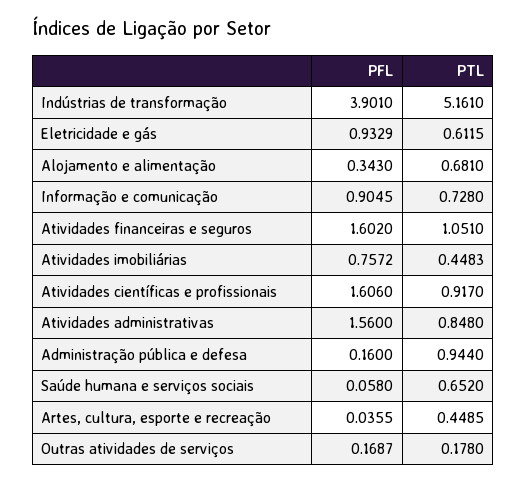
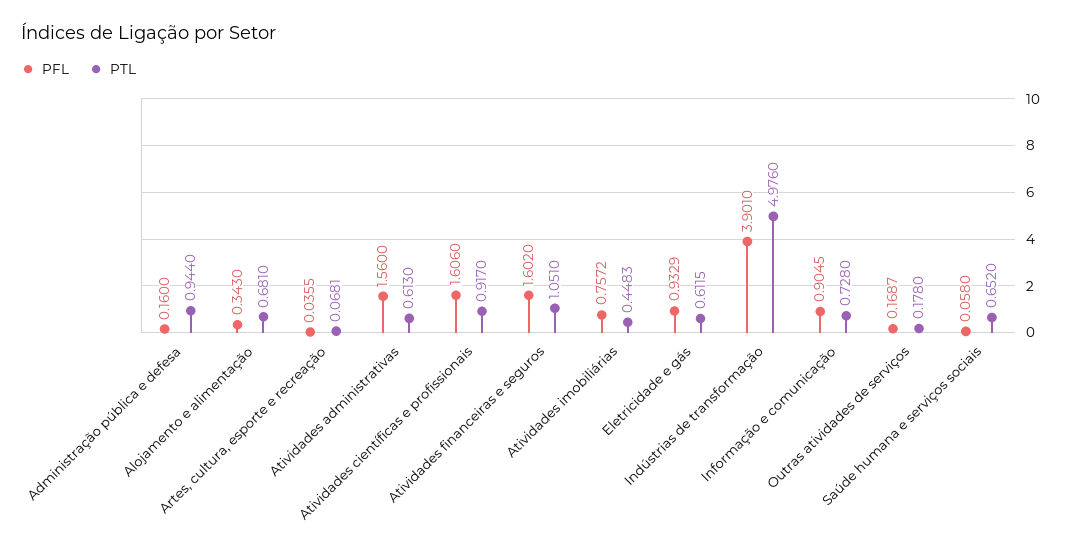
  {
    "PFL": {
      "Indústrias de transformação": 3.901,
      "Eletricidade e gás": 0.9329,
      "Alojamento e alimentação": 0.343,
      "Informação e comunicação": 0.9045,
      "Atividades financeiras e seguros": 1.602,
      "Atividades imobiliárias": 0.7572,
      "Atividades científicas e profissionais": 1.606,
      "Atividades administrativas": 1.56,
      "Administração pública e defesa": 0.16,
      "Saúde humana e serviços sociais": 0.058,
      "Artes, cultura, esporte e recreação": 0.0355,
      "Outras atividades de serviços": 0.1687
    },
    "PTL": {
-     "Indústrias de transformação": 5.161,
+     "Indústrias de transformação": 4.976,
      "Eletricidade e gás": 0.6115,
      "Alojamento e alimentação": 0.681,
      "Informação e comunicação": 0.728,
      "Atividades financeiras e seguros": 1.051,
      "Atividades imobiliárias": 0.4483,
      "Atividades científicas e profissionais": 0.917,
-     "Atividades administrativas": 0.848,
+     "Atividades administrativas": 0.613,
      "Administração pública e defesa": 0.944,
      "Saúde humana e serviços sociais": 0.652,
-     "Artes, cultura, esporte e recreação": 0.4485,
+     "Artes, cultura, esporte e recreação": 0.0681,
      "Outras atividades de serviços": 0.178
    }
  }

